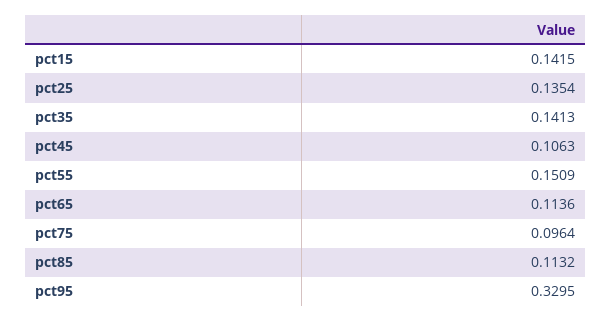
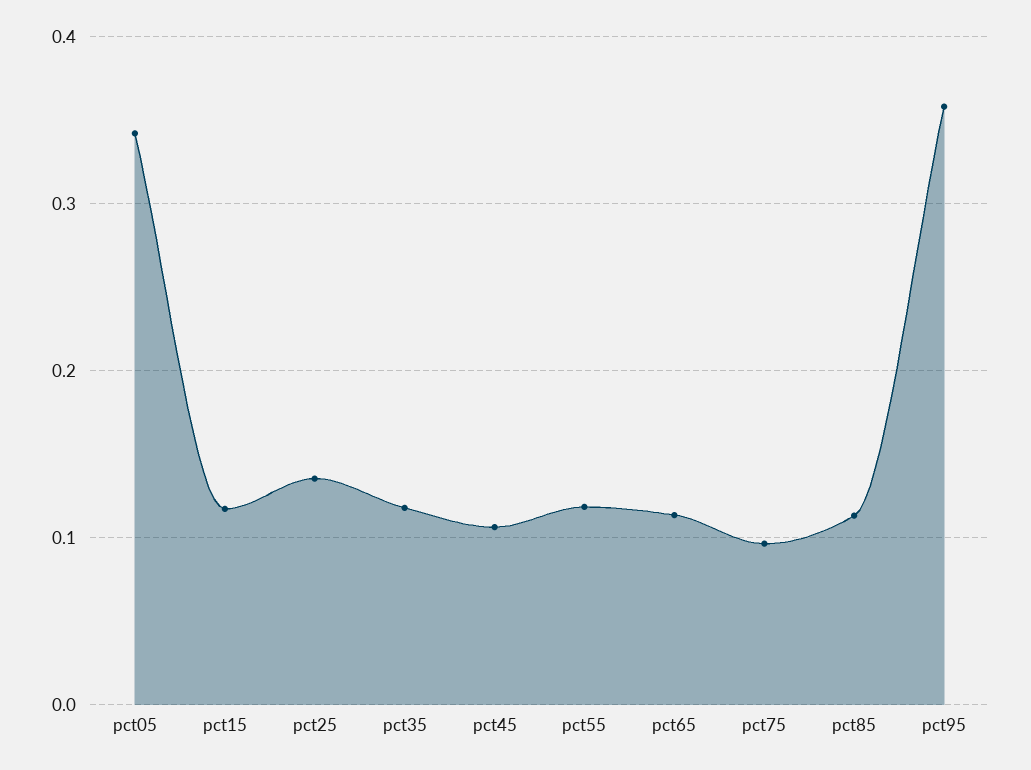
  {
-   "pct15": 0.1415,
+   "pct15": 0.12,
    "pct25": 0.1354,
-   "pct35": 0.1413,
+   "pct35": 0.12,
    "pct45": 0.1063,
-   "pct55": 0.1509,
+   "pct55": 0.12,
    "pct65": 0.1136,
    "pct75": 0.0964,
    "pct85": 0.1132,
-   "pct95": 0.3295
+   "pct95": 0.36,
+   "pct05": 0.34
  }

